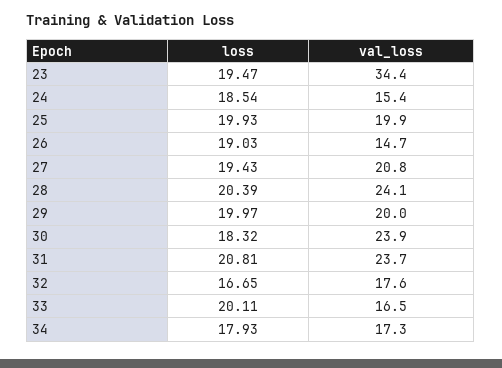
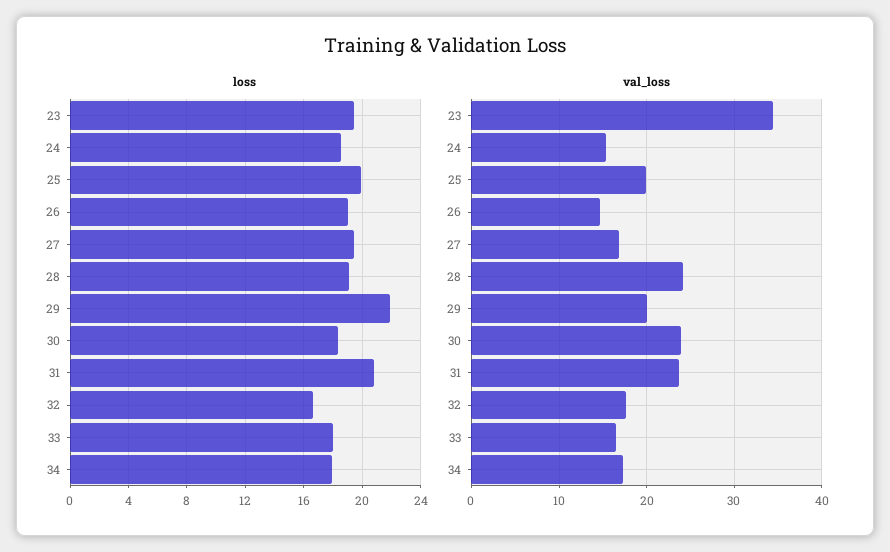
  {
    "loss": {
      "23": 19.47,
      "24": 18.54,
      "25": 19.93,
      "26": 19.03,
      "27": 19.43,
-     "28": 20.39,
+     "28": 19,
-     "29": 19.97,
+     "29": 22,
      "30": 18.32,
      "31": 20.81,
      "32": 16.65,
-     "33": 20.11,
+     "33": 18,
      "34": 17.93
    },
    "val_loss": {
      "23": 34.4,
      "24": 15.4,
      "25": 19.9,
      "26": 14.7,
-     "27": 20.8,
+     "27": 17,
      "28": 24.1,
      "29": 20,
      "30": 23.9,
      "31": 23.7,
      "32": 17.6,
      "33": 16.5,
      "34": 17.3
    }
  }

